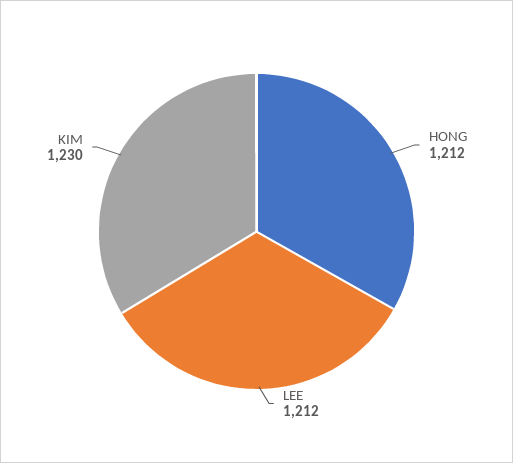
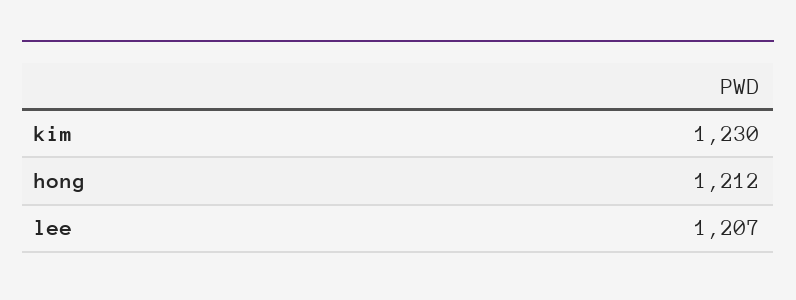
  {
    "HONG": 1212,
-   "LEE": 1212,
+   "LEE": 1207,
    "KIM": 1230
  }

